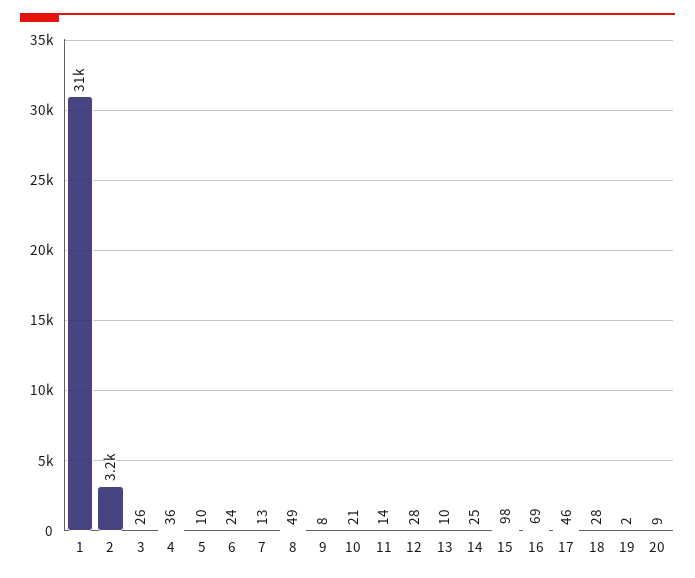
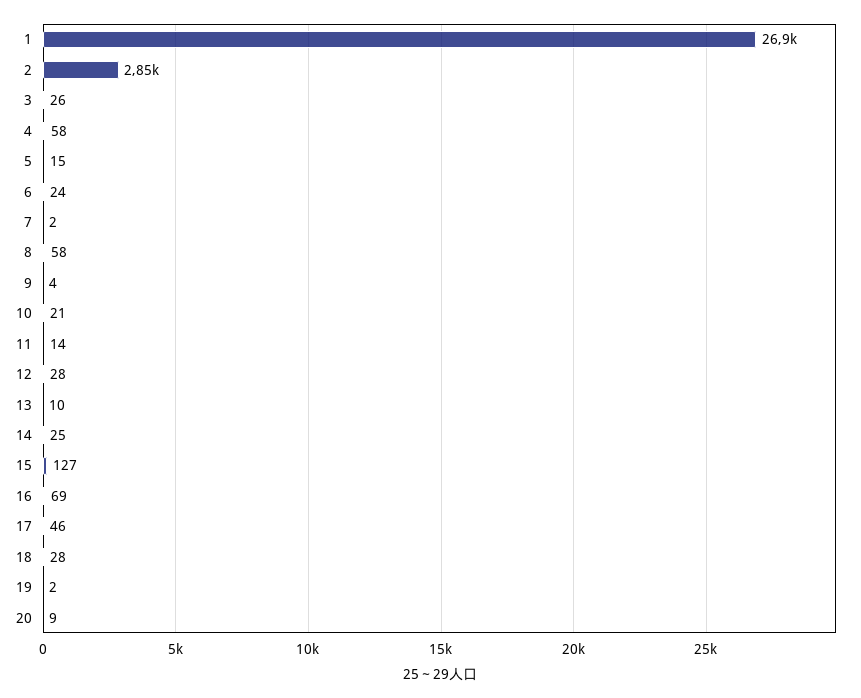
  {
-   "1": 31000,
+   "1": 26900,
-   "2": 3200,
+   "2": 2850,
    "3": 26,
-   "4": 36,
+   "4": 58,
-   "5": 10,
+   "5": 15,
    "6": 24,
-   "7": 13,
+   "7": 2,
-   "8": 49,
+   "8": 58,
-   "9": 8,
+   "9": 4,
    "10": 21,
    "11": 14,
    "12": 28,
    "13": 10,
    "14": 25,
-   "15": 98,
+   "15": 127,
    "16": 69,
    "17": 46,
    "18": 28,
    "19": 2,
    "20": 9
  }

